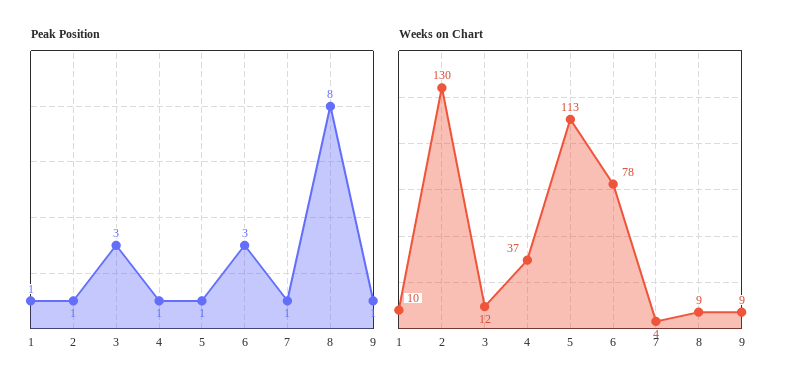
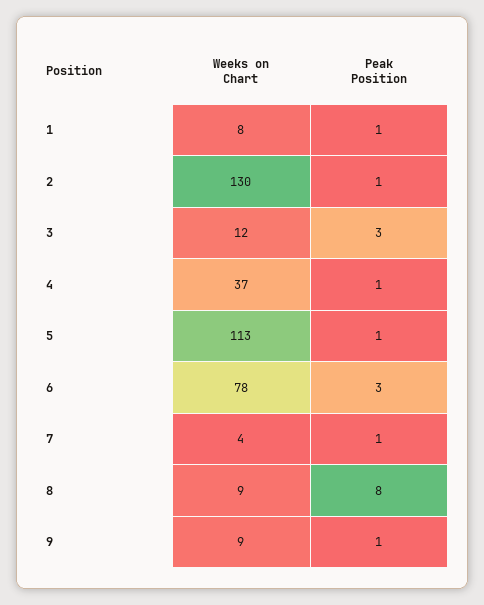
  {
    "Peak Position": {
      "1": 1,
      "2": 1,
      "3": 3,
      "4": 1,
      "5": 1,
      "6": 3,
      "7": 1,
      "8": 8,
      "9": 1
    },
    "Weeks on Chart": {
-     "1": 10,
+     "1": 8,
      "2": 130,
      "3": 12,
      "4": 37,
      "5": 113,
      "6": 78,
      "7": 4,
      "8": 9,
      "9": 9
    }
  }

